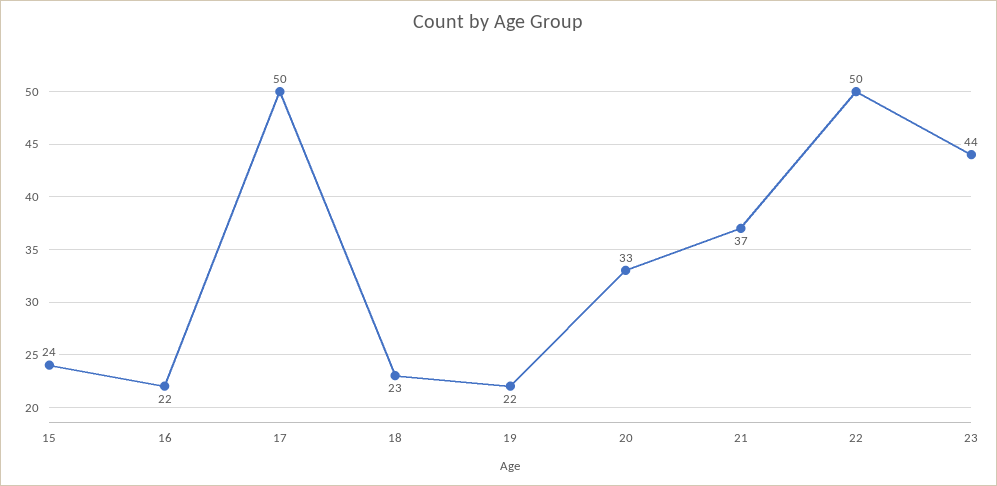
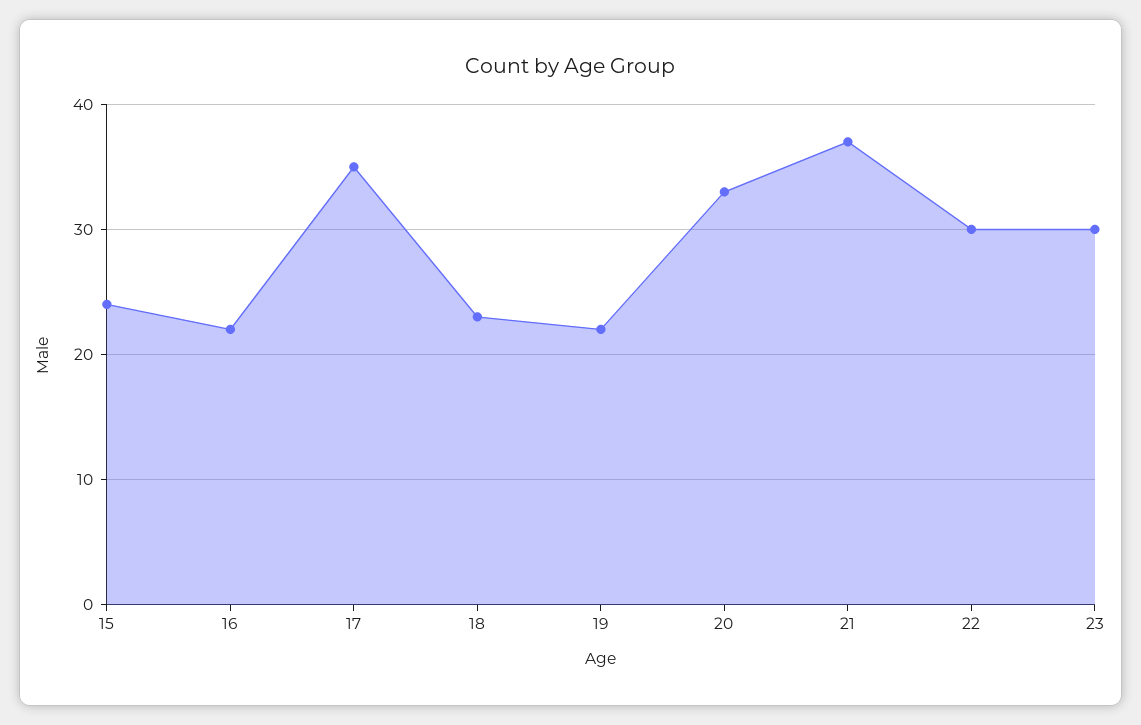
  {
    "15": 24,
    "16": 22,
-   "17": 50,
+   "17": 35,
    "18": 23,
    "19": 22,
    "20": 33,
    "21": 37,
-   "22": 50,
+   "22": 30,
-   "23": 44
+   "23": 30
  }

